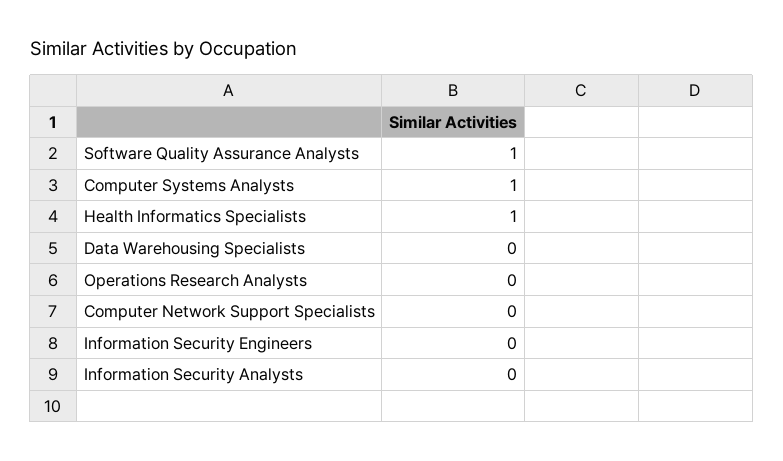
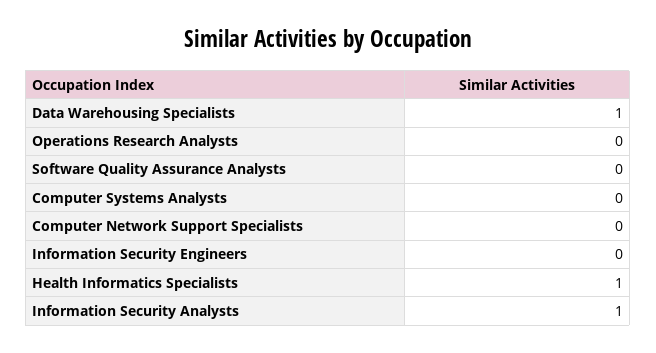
  {
-   "Software Quality Assurance Analysts": 1,
+   "Software Quality Assurance Analysts": 0,
-   "Computer Systems Analysts": 1,
+   "Computer Systems Analysts": 0,
    "Health Informatics Specialists": 1,
-   "Data Warehousing Specialists": 0,
+   "Data Warehousing Specialists": 1,
    "Operations Research Analysts": 0,
    "Computer Network Support Specialists": 0,
    "Information Security Engineers": 0,
-   "Information Security Analysts": 0
+   "Information Security Analysts": 1
  }

